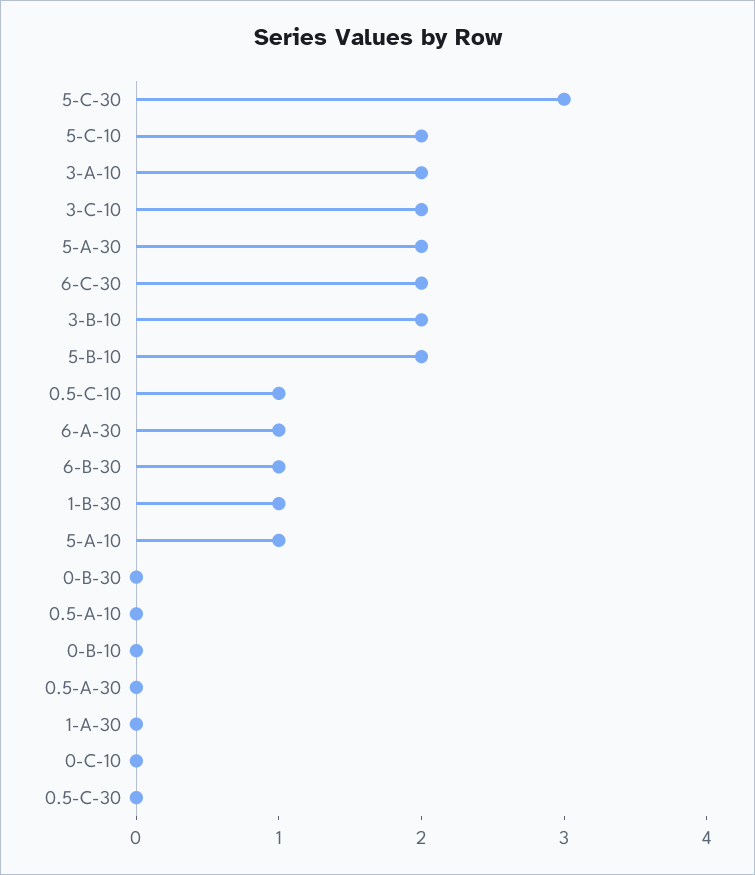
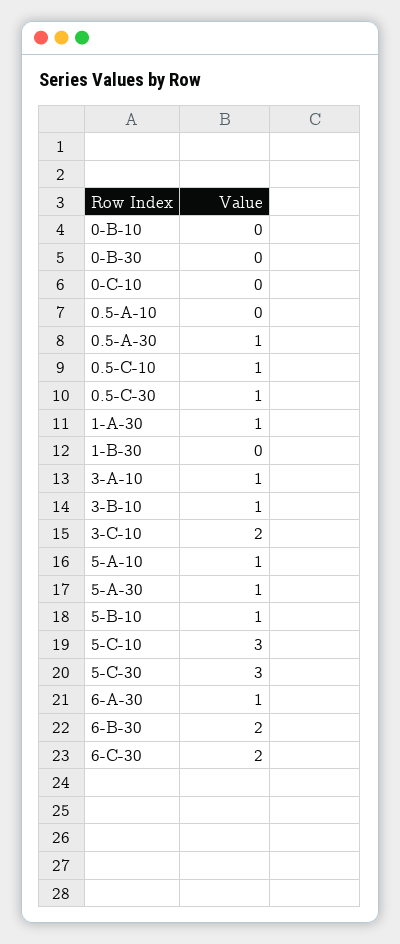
  {
    "5-C-30": 3,
-   "5-C-10": 2,
+   "5-C-10": 3,
-   "3-A-10": 2,
+   "3-A-10": 1,
    "3-C-10": 2,
-   "5-A-30": 2,
+   "5-A-30": 1,
    "6-C-30": 2,
-   "3-B-10": 2,
+   "3-B-10": 1,
-   "5-B-10": 2,
+   "5-B-10": 1,
    "0.5-C-10": 1,
    "6-A-30": 1,
-   "6-B-30": 1,
+   "6-B-30": 2,
-   "1-B-30": 1,
+   "1-B-30": 0,
    "5-A-10": 1,
    "0-B-30": 0,
    "0.5-A-10": 0,
    "0-B-10": 0,
-   "0.5-A-30": 0,
+   "0.5-A-30": 1,
-   "1-A-30": 0,
+   "1-A-30": 1,
    "0-C-10": 0,
-   "0.5-C-30": 0
+   "0.5-C-30": 1
  }

